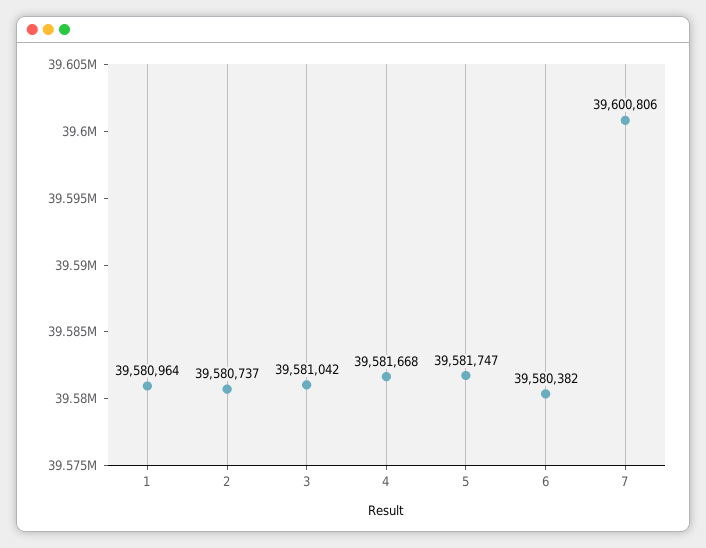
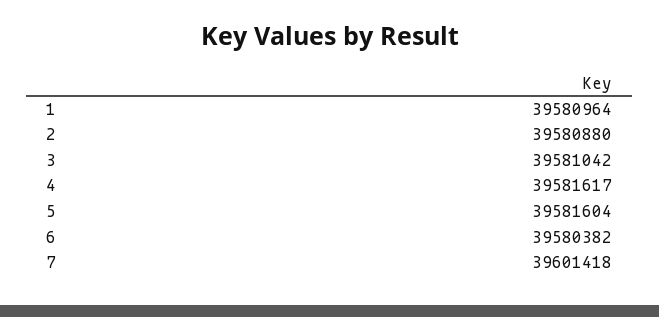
  {
    "1": 39580964,
-   "2": 39580737,
+   "2": 39580880,
    "3": 39581042,
-   "4": 39581668,
+   "4": 39581617,
-   "5": 39581747,
+   "5": 39581604,
    "6": 39580382,
-   "7": 39600806
+   "7": 39601418
  }

